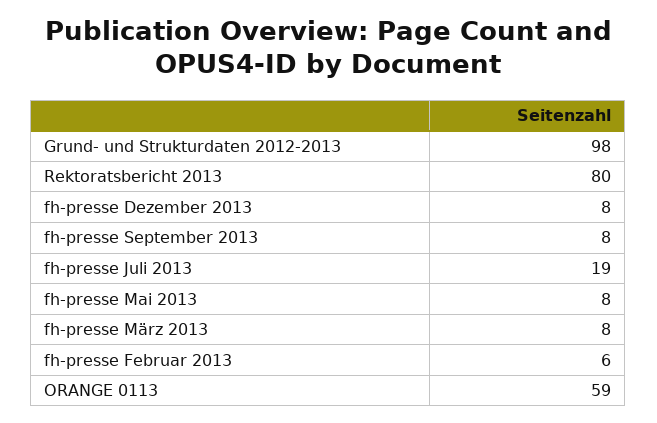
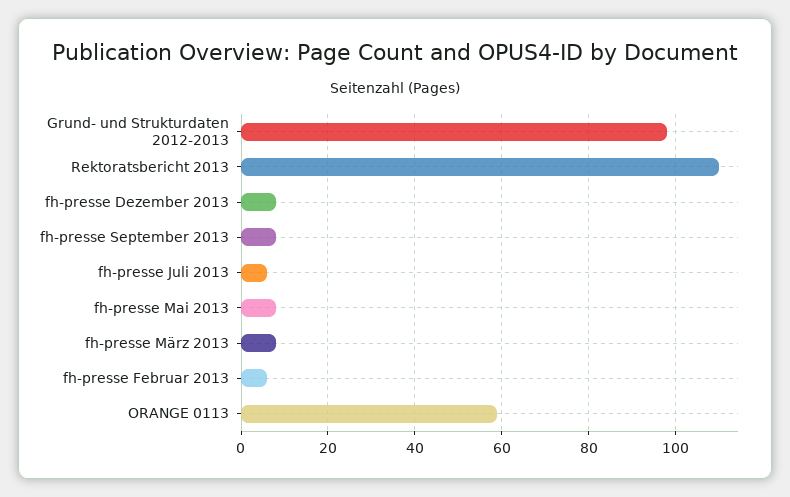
  {
    "Grund- und Strukturdaten 2012-2013": 98,
-   "Rektoratsbericht 2013": 80,
+   "Rektoratsbericht 2013": 110,
    "fh-presse Dezember 2013": 8,
    "fh-presse September 2013": 8,
-   "fh-presse Juli 2013": 19,
+   "fh-presse Juli 2013": 5,
    "fh-presse Mai 2013": 8,
    "fh-presse März 2013": 8,
    "fh-presse Februar 2013": 6,
    "ORANGE 0113": 59
  }

